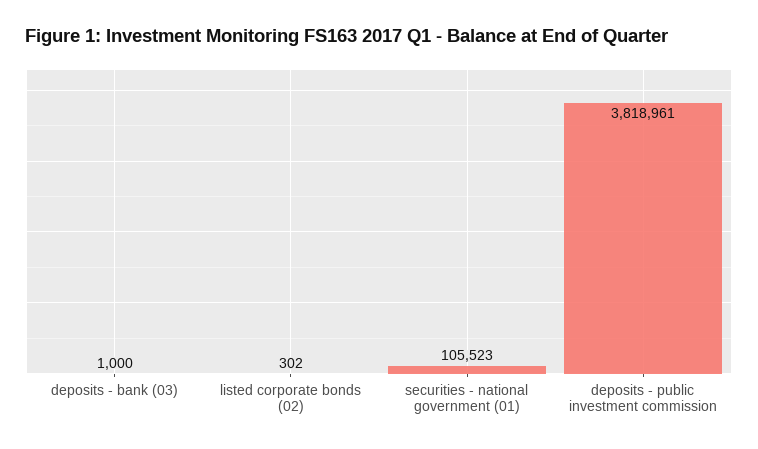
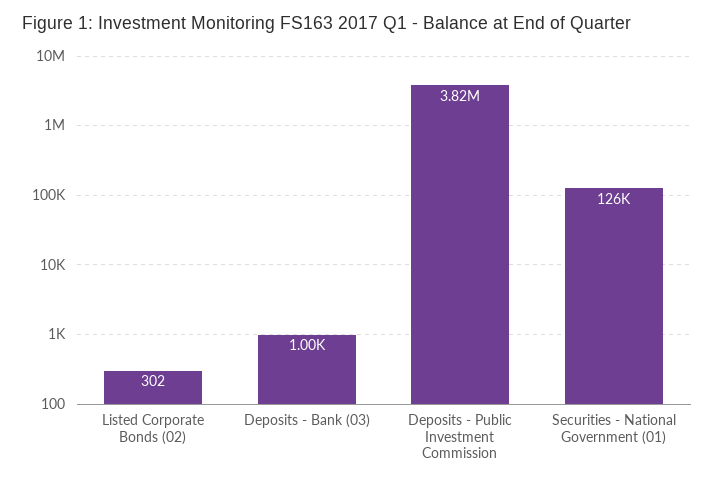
  {
    "deposits - bank (03)": 1000,
    "listed corporate bonds (02)": 302,
-   "securities - national government (01)": 105523,
+   "securities - national government (01)": 126000,
    "deposits - public investment commission": 3818961
  }

